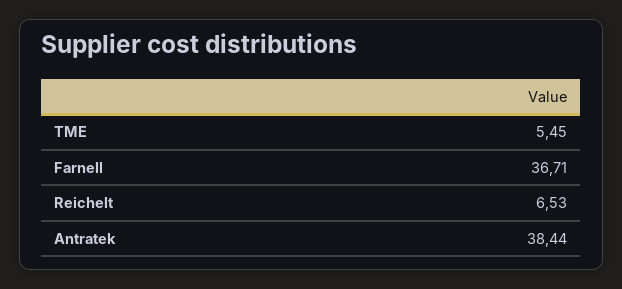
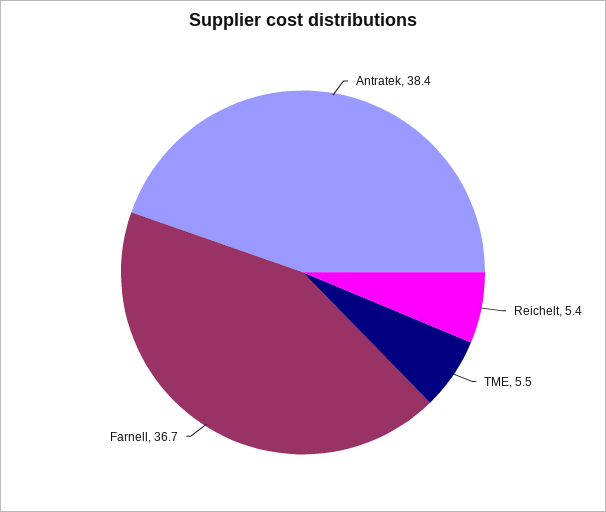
  {
    "TME": 5.45,
    "Farnell": 36.71,
-   "Reichelt": 6.53,
+   "Reichelt": 5.4,
    "Antratek": 38.44
  }

